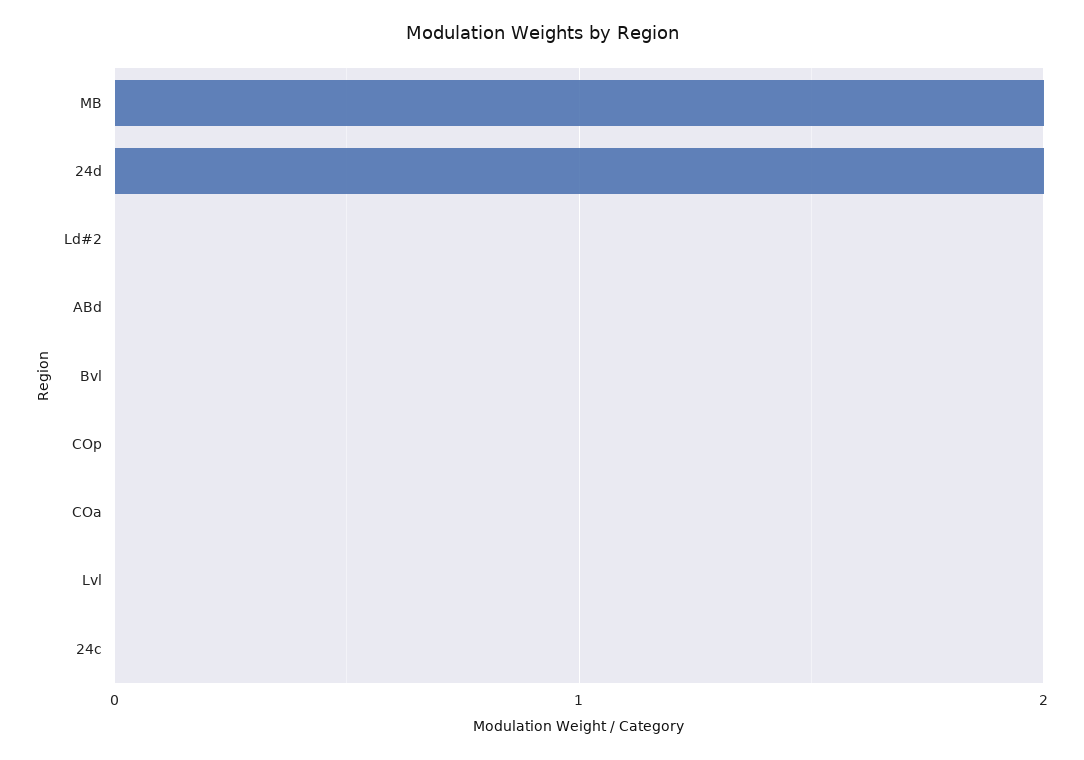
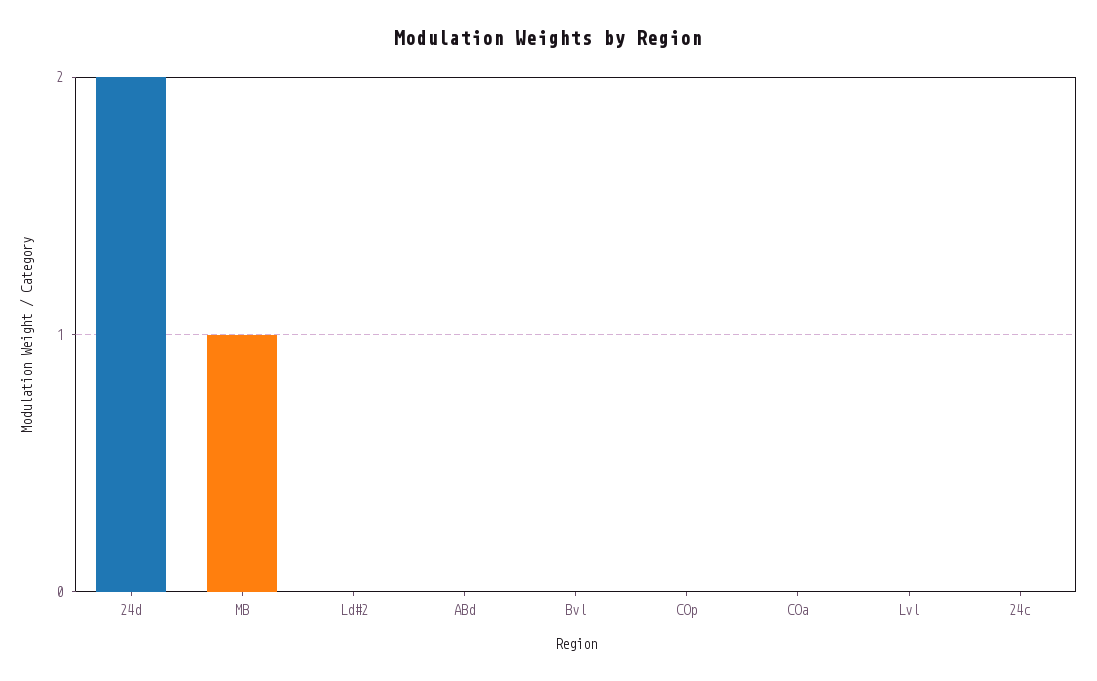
  {
-   "MB": 2,
+   "MB": 1,
    "24d": 2,
    "Ld#2": 0,
    "ABd": 0,
    "Bvl": 0,
    "COp": 0,
    "COa": 0,
    "Lvl": 0,
    "24c": 0
  }

